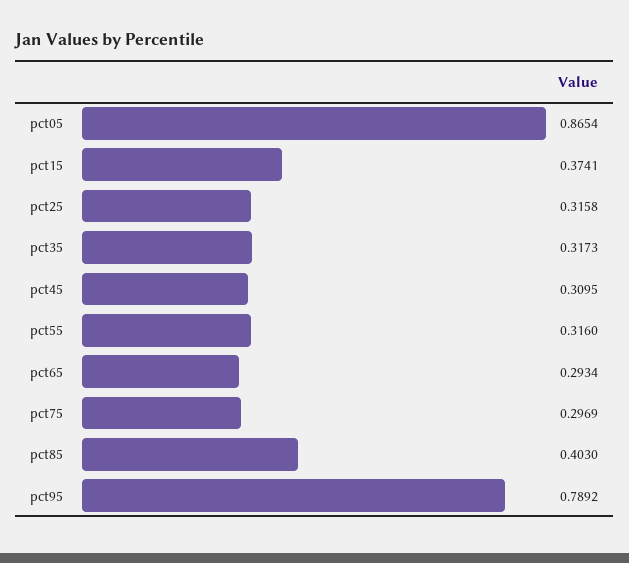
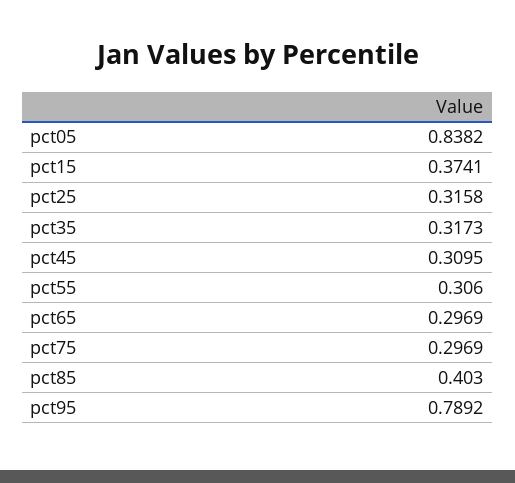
  {
-   "pct05": 0.8654,
+   "pct05": 0.8382,
    "pct15": 0.3741,
    "pct25": 0.3158,
    "pct35": 0.3173,
    "pct45": 0.3095,
-   "pct55": 0.316,
+   "pct55": 0.306,
-   "pct65": 0.2934,
+   "pct65": 0.2969,
    "pct75": 0.2969,
    "pct85": 0.403,
    "pct95": 0.7892
  }

